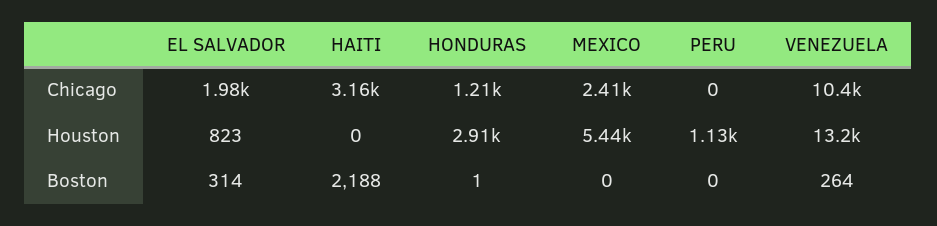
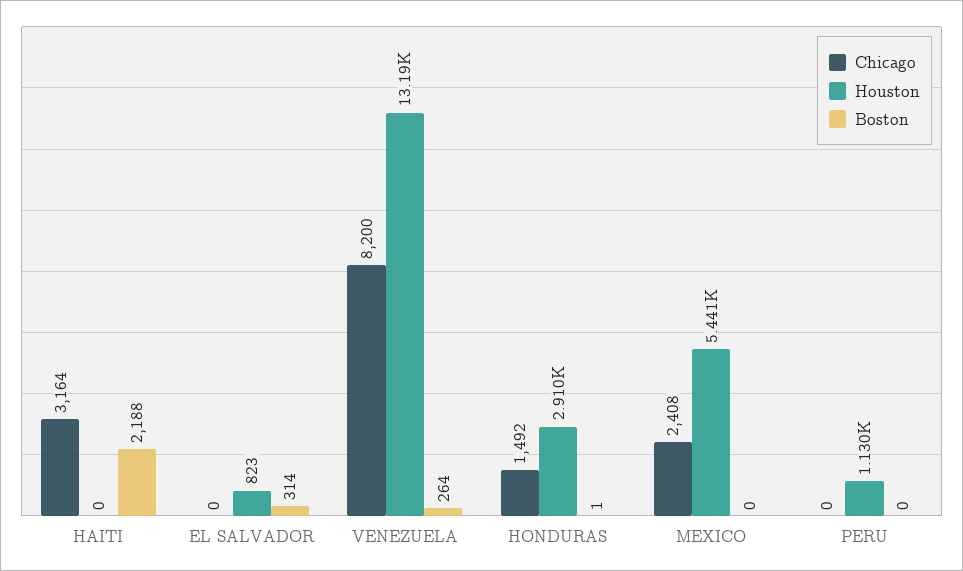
  {
    "Chicago": {
-     "EL SALVADOR": 1980,
+     "EL SALVADOR": 0,
      "HAITI": 3164,
-     "HONDURAS": 1210,
+     "HONDURAS": 1492,
      "MEXICO": 2408,
      "PERU": 0,
-     "VENEZUELA": 10400
+     "VENEZUELA": 8200
    },
    "Houston": {
      "EL SALVADOR": 823,
      "HAITI": 0,
      "HONDURAS": 2910,
      "MEXICO": 5441,
      "PERU": 1130,
      "VENEZUELA": 13190
    },
    "Boston": {
      "EL SALVADOR": 314,
      "HAITI": 2188,
      "HONDURAS": 1,
      "MEXICO": 0,
      "PERU": 0,
      "VENEZUELA": 264
    }
  }

